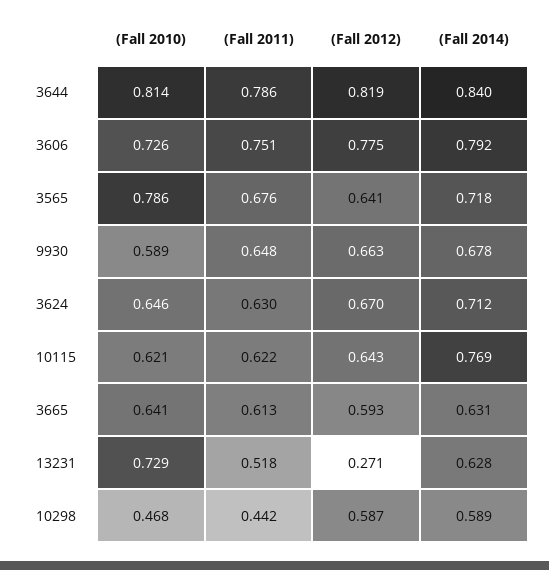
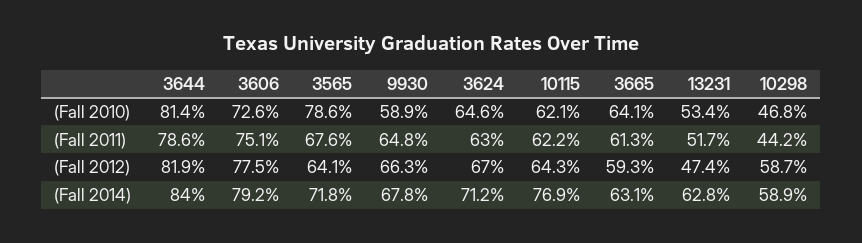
  {
    "(Fall 2010)": {
      "3644": 0.814,
      "3606": 0.726,
      "3565": 0.786,
      "9930": 0.589,
      "3624": 0.646,
      "10115": 0.621,
      "3665": 0.641,
-     "13231": 0.729,
+     "13231": 0.534,
      "10298": 0.468
    },
    "(Fall 2011)": {
      "3644": 0.786,
      "3606": 0.751,
      "3565": 0.676,
      "9930": 0.648,
      "3624": 0.63,
      "10115": 0.622,
      "3665": 0.613,
-     "13231": 0.518,
+     "13231": 0.517,
      "10298": 0.442
    },
    "(Fall 2012)": {
      "3644": 0.819,
      "3606": 0.775,
      "3565": 0.641,
      "9930": 0.663,
      "3624": 0.67,
      "10115": 0.643,
      "3665": 0.593,
-     "13231": 0.271,
+     "13231": 0.474,
      "10298": 0.587
    },
    "(Fall 2014)": {
      "3644": 0.84,
      "3606": 0.792,
      "3565": 0.718,
      "9930": 0.678,
      "3624": 0.712,
      "10115": 0.769,
      "3665": 0.631,
      "13231": 0.628,
      "10298": 0.589
    }
  }

